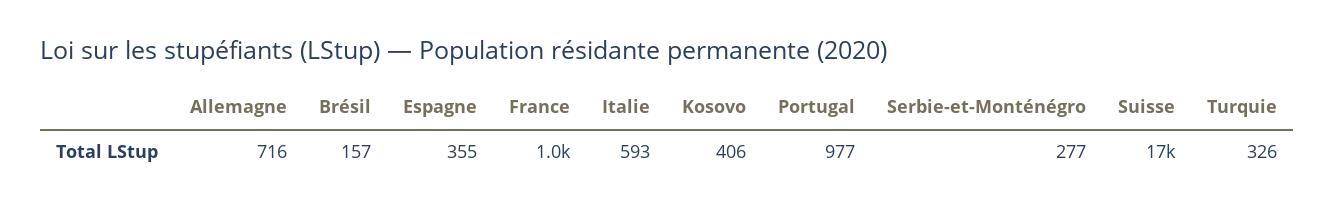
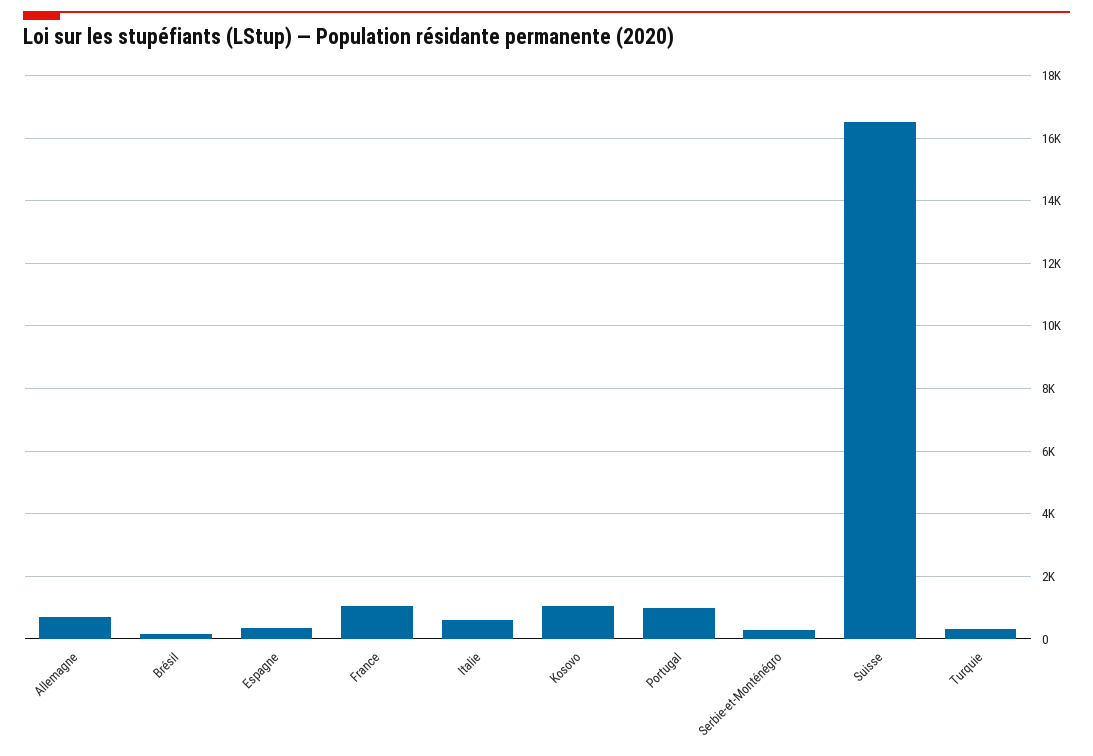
  {
    "Allemagne": 716,
    "Brésil": 157,
    "Espagne": 355,
    "France": 1000,
    "Italie": 593,
-   "Kosovo": 406,
+   "Kosovo": 1000,
    "Portugal": 977,
    "Serbie-et-Monténégro": 277,
    "Suisse": 17000,
    "Turquie": 326
  }

